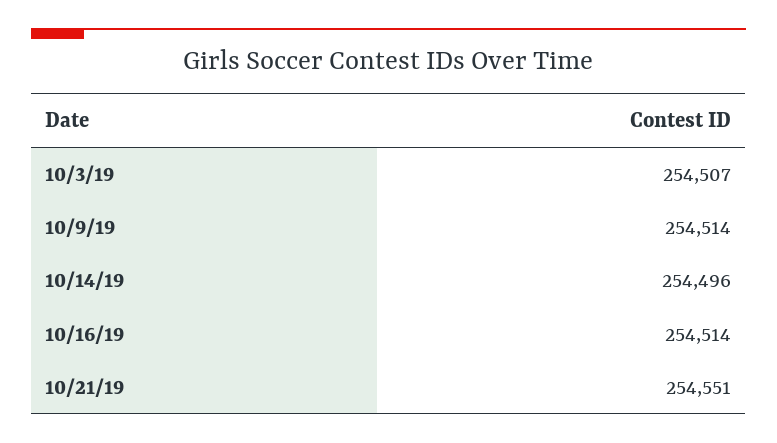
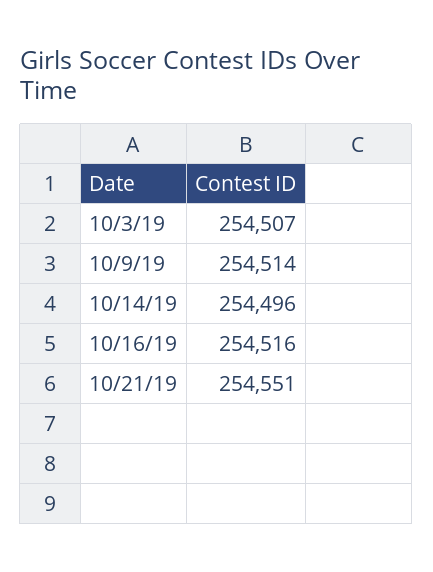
  {
    "10/3/19": 254507,
    "10/9/19": 254514,
    "10/14/19": 254496,
-   "10/16/19": 254514,
+   "10/16/19": 254516,
    "10/21/19": 254551
  }

